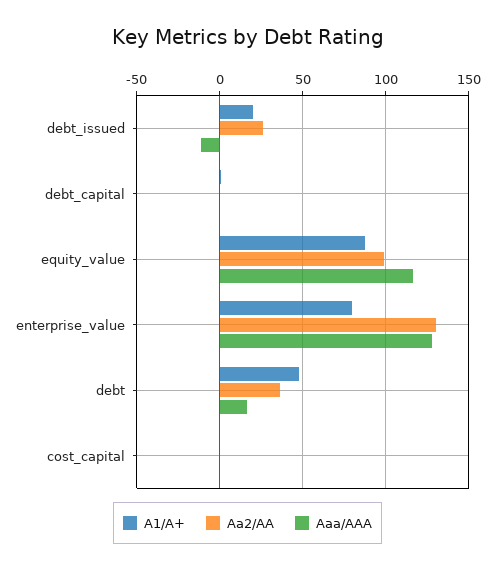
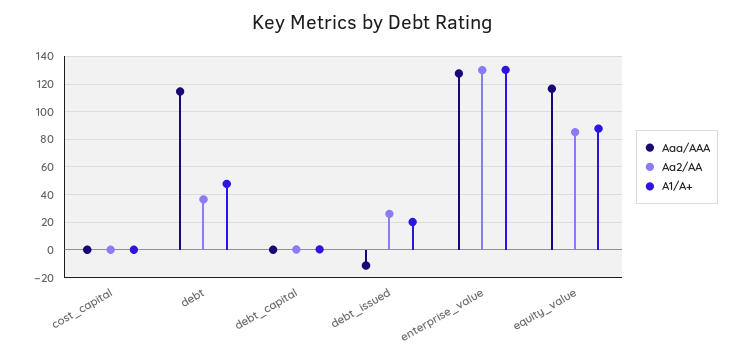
  {
    "A1/A+": {
      "debt_issued": 20,
      "debt_capital": 0,
      "equity_value": 90,
-     "enterprise_value": 80,
+     "enterprise_value": 130,
      "debt": 50,
      "cost_capital": 0
    },
    "Aa2/AA": {
      "debt_issued": 25,
      "debt_capital": 0,
-     "equity_value": 100,
+     "equity_value": 85,
      "enterprise_value": 130,
      "debt": 35,
      "cost_capital": 0
    },
    "Aaa/AAA": {
      "debt_issued": -10,
      "debt_capital": 0,
      "equity_value": 115,
      "enterprise_value": 130,
-     "debt": 15,
+     "debt": 115,
      "cost_capital": 0
    }
  }

